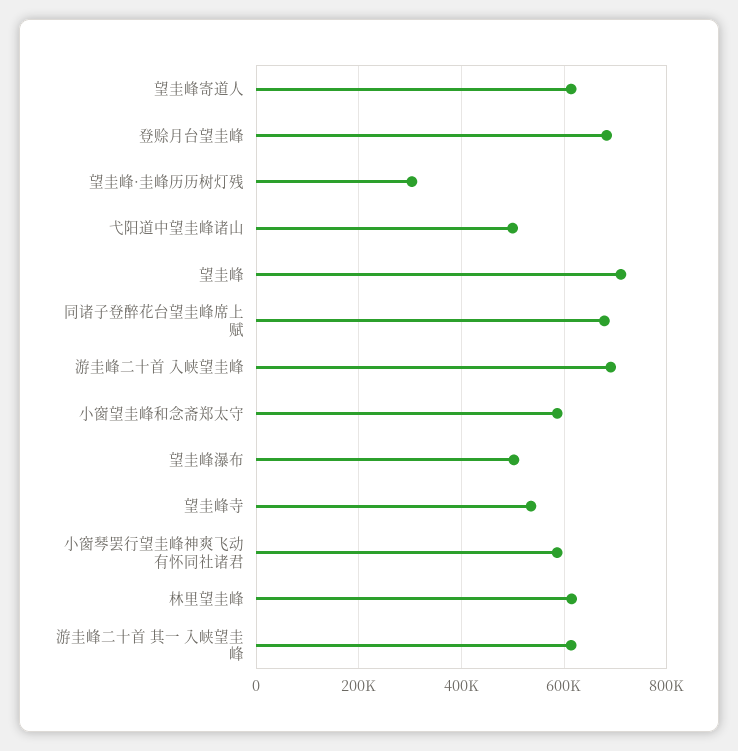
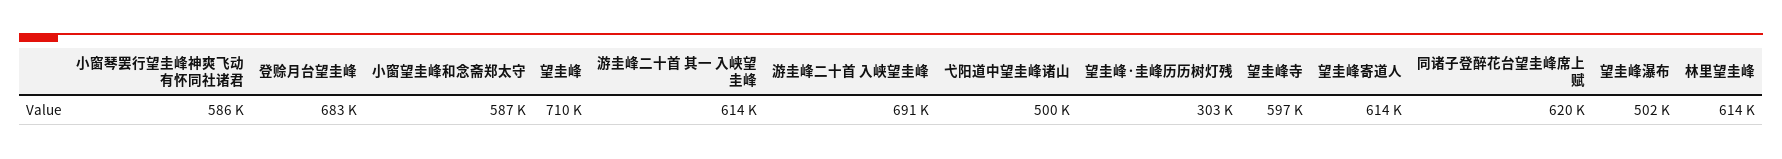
  {
    "望圭峰寄道人": 614000,
    "登赊月台望圭峰": 683000,
    "望圭峰·圭峰历历树灯残": 303000,
    "弋阳道中望圭峰诸山": 500000,
    "望圭峰": 710000,
-   "同诸子登醉花台望圭峰席上赋": 680000,
+   "同诸子登醉花台望圭峰席上赋": 620000,
    "游圭峰二十首 入峡望圭峰": 691000,
    "小窗望圭峰和念斋郑太守": 587000,
    "望圭峰瀑布": 502000,
-   "望圭峰寺": 540000,
+   "望圭峰寺": 597000,
    "小窗琴罢行望圭峰神爽飞动有怀同社诸君": 586000,
    "林里望圭峰": 614000,
    "游圭峰二十首 其一 入峡望圭峰": 614000
  }

